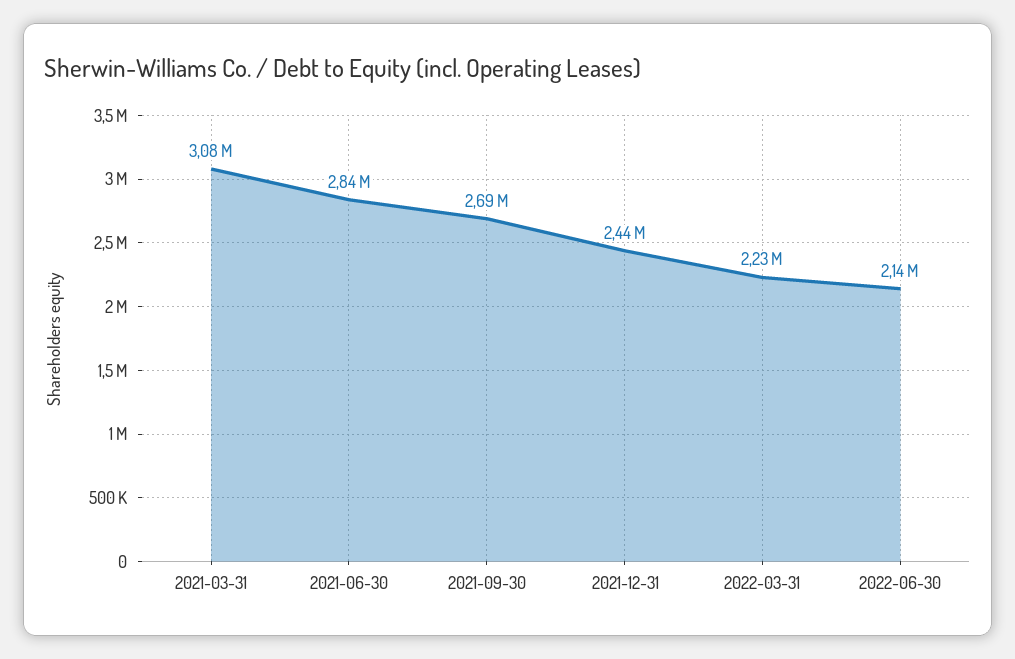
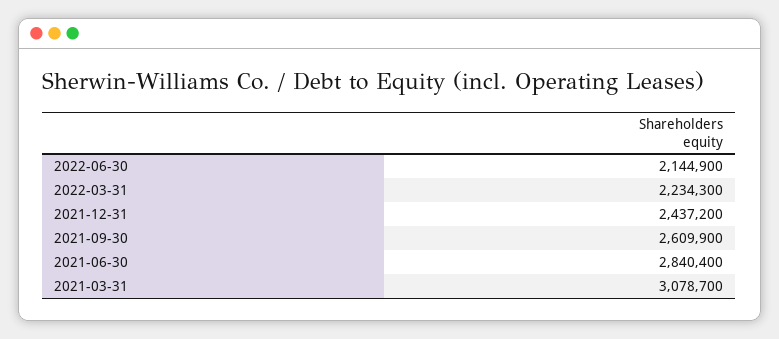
  {
    "2021-03-31": 3078700,
    "2021-06-30": 2840400,
-   "2021-09-30": 2690000,
+   "2021-09-30": 2609900,
    "2021-12-31": 2437200,
    "2022-03-31": 2234300,
    "2022-06-30": 2144900
  }

